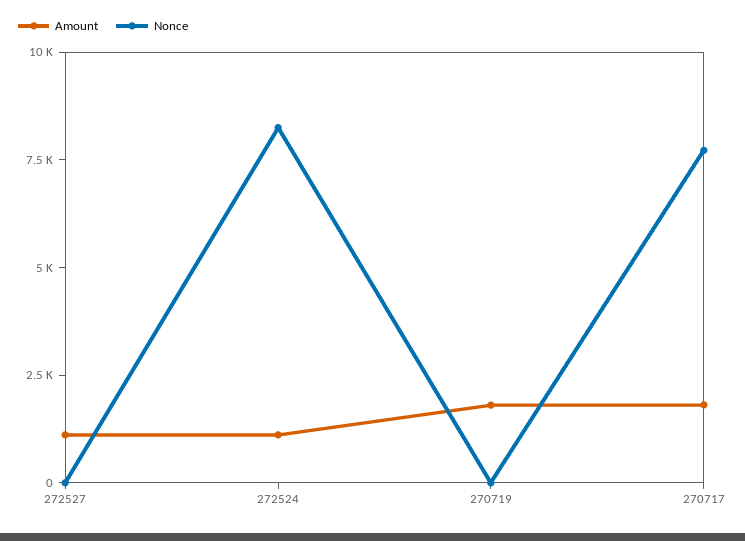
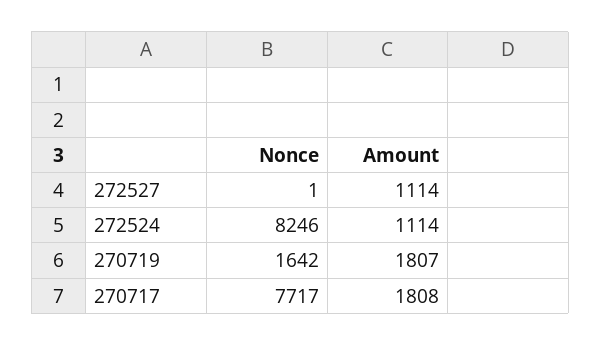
  {
    "Amount": {
      "272527": 1114,
      "272524": 1114,
      "270719": 1807,
      "270717": 1808
    },
    "Nonce": {
      "272527": 1,
      "272524": 8246,
-     "270719": 0,
+     "270719": 1642,
      "270717": 7717
    }
  }

